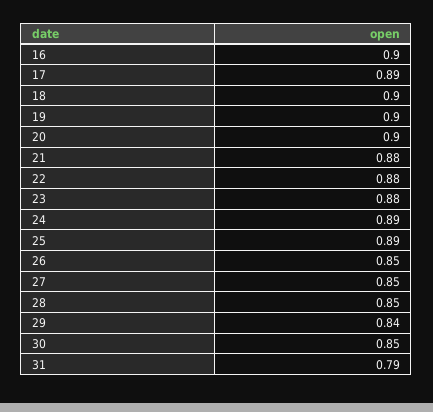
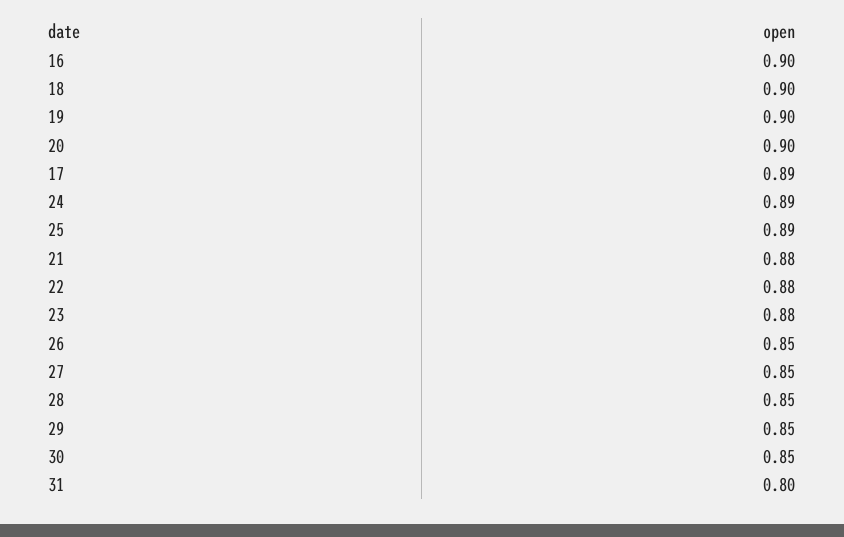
  {
    "16": 0.9,
    "17": 0.89,
    "18": 0.9,
    "19": 0.9,
    "20": 0.9,
    "21": 0.88,
    "22": 0.88,
    "23": 0.88,
    "24": 0.89,
    "25": 0.89,
    "26": 0.85,
    "27": 0.85,
    "28": 0.85,
-   "29": 0.84,
+   "29": 0.85,
    "30": 0.85,
-   "31": 0.79
+   "31": 0.8
  }

